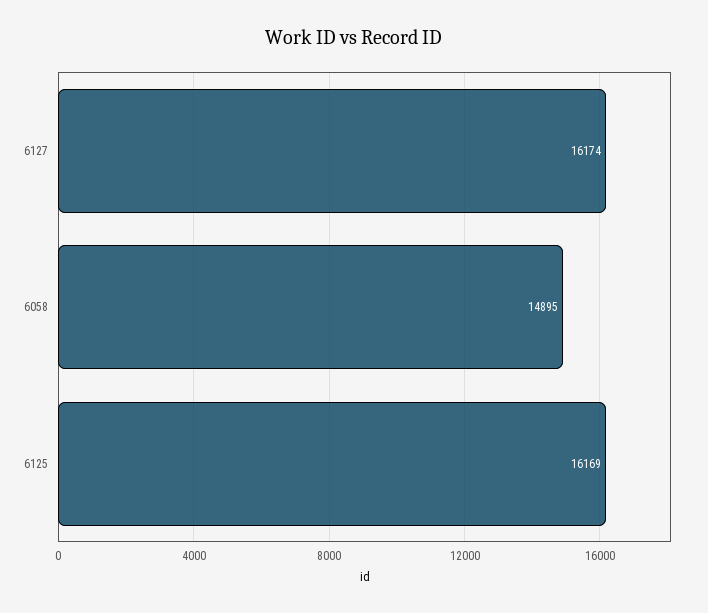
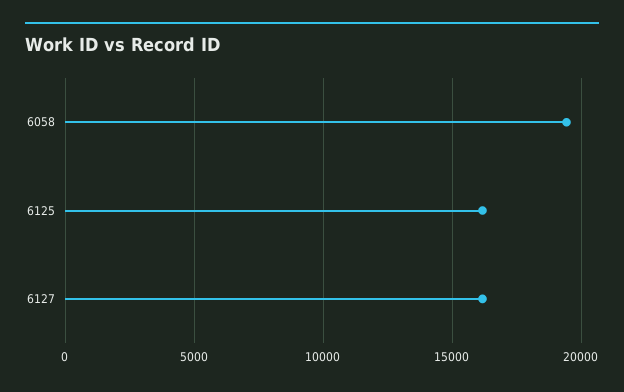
  {
    "6127": 16174,
-   "6058": 14895,
+   "6058": 19500,
    "6125": 16169
  }

